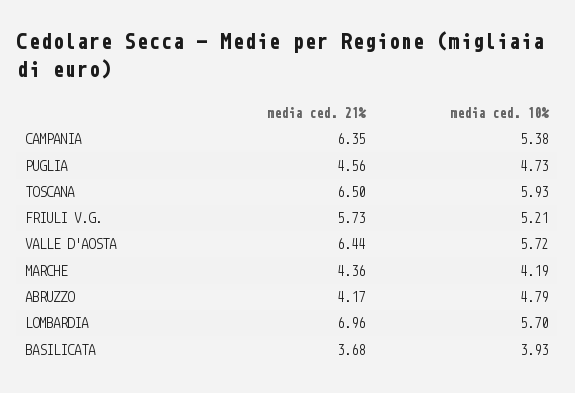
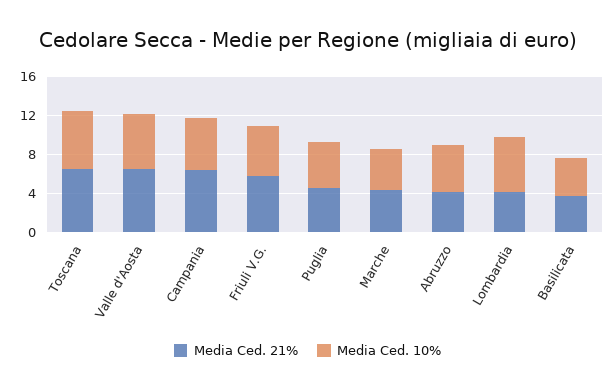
  {
    "media ced. 21%": {
      "CAMPANIA": 6.35,
      "PUGLIA": 4.56,
      "TOSCANA": 6.5,
      "FRIULI V.G.": 5.73,
      "VALLE D'AOSTA": 6.44,
      "MARCHE": 4.36,
      "ABRUZZO": 4.17,
-     "LOMBARDIA": 6.96,
+     "LOMBARDIA": 4,
      "BASILICATA": 3.68
    },
    "media ced. 10%": {
      "CAMPANIA": 5.38,
      "PUGLIA": 4.73,
      "TOSCANA": 5.93,
      "FRIULI V.G.": 5.21,
      "VALLE D'AOSTA": 5.72,
      "MARCHE": 4.19,
      "ABRUZZO": 4.79,
      "LOMBARDIA": 5.7,
      "BASILICATA": 3.93
    }
  }

